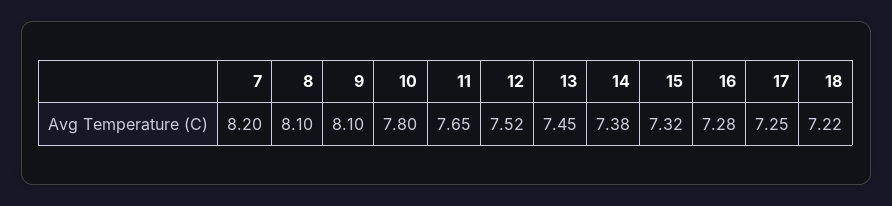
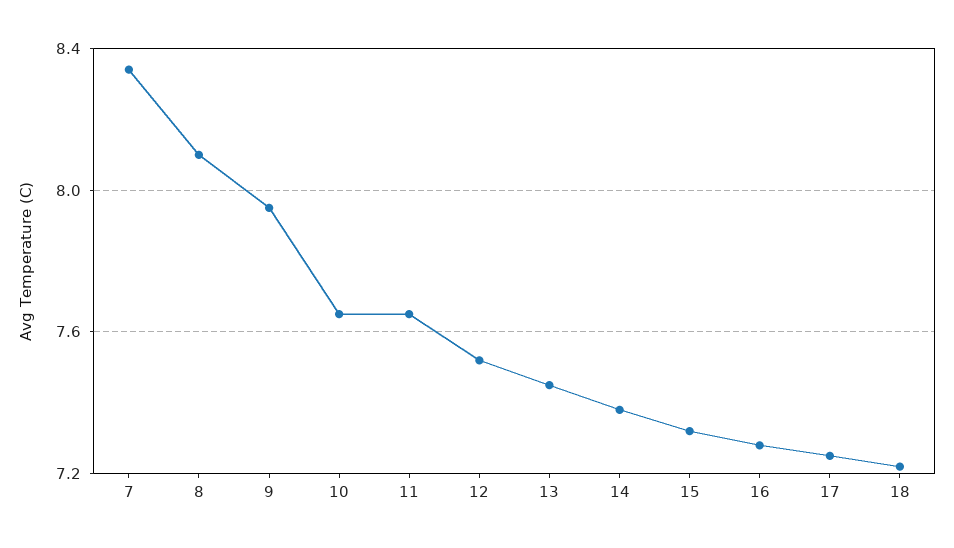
  {
-   "7": 8.2,
+   "7": 8.35,
    "8": 8.1,
-   "9": 8.1,
+   "9": 7.95,
-   "10": 7.8,
+   "10": 7.65,
    "11": 7.65,
    "12": 7.52,
    "13": 7.45,
    "14": 7.38,
    "15": 7.32,
    "16": 7.28,
    "17": 7.25,
    "18": 7.22
  }

